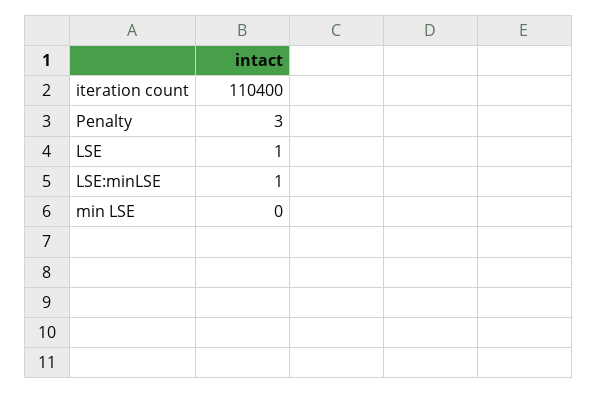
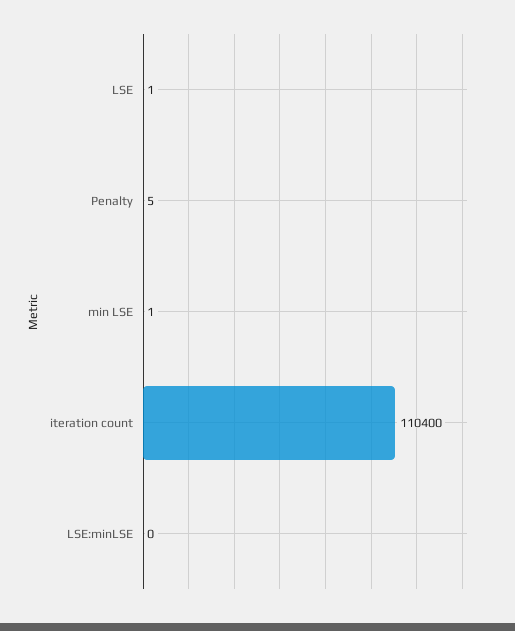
  {
    "iteration count": 110400,
-   "Penalty": 3,
+   "Penalty": 5,
    "LSE": 1,
-   "LSE:minLSE": 1,
+   "LSE:minLSE": 0,
-   "min LSE": 0
+   "min LSE": 1
  }

